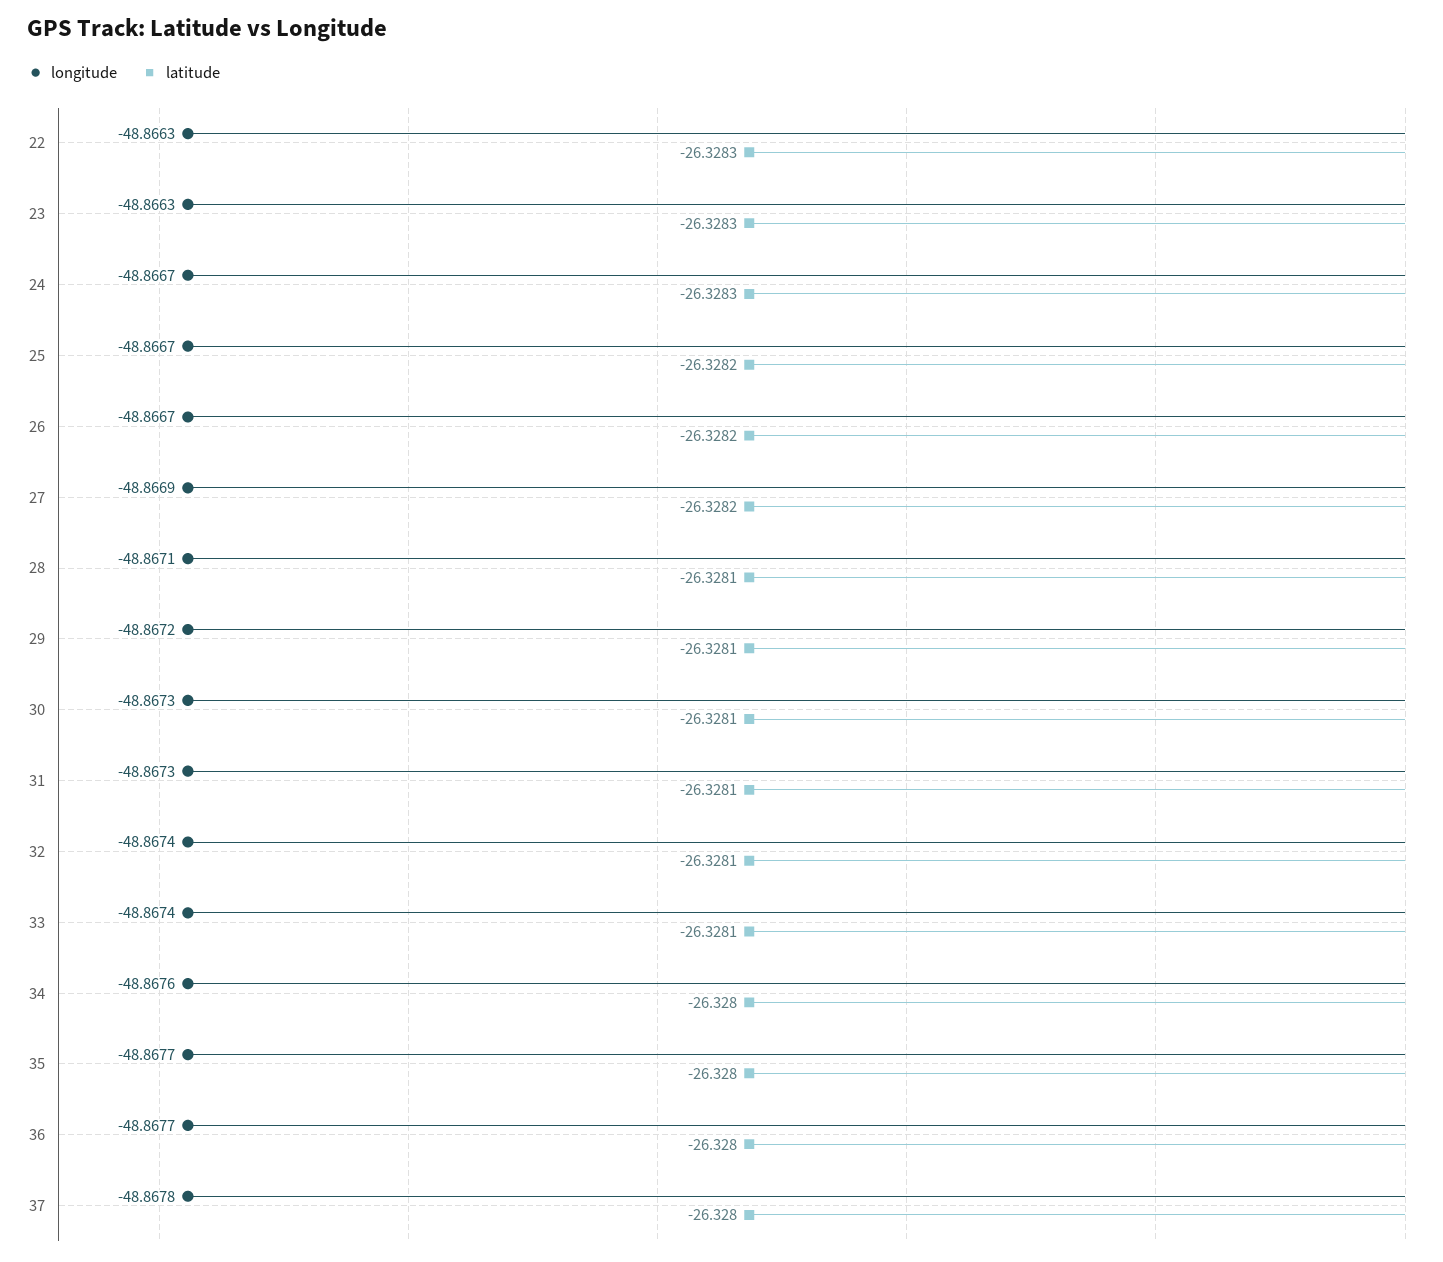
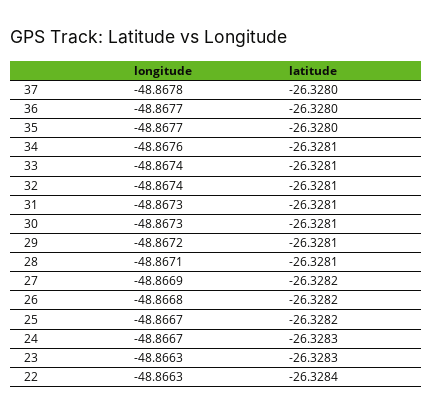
  {
    "longitude": {
      "22": -48.8663,
      "23": -48.8663,
      "24": -48.8667,
      "25": -48.8667,
-     "26": -48.8667,
+     "26": -48.8668,
      "27": -48.8669,
      "28": -48.8671,
      "29": -48.8672,
      "30": -48.8673,
      "31": -48.8673,
      "32": -48.8674,
      "33": -48.8674,
      "34": -48.8676,
      "35": -48.8677,
      "36": -48.8677,
      "37": -48.8678
    },
    "latitude": {
-     "22": -26.3283,
+     "22": -26.3284,
      "23": -26.3283,
      "24": -26.3283,
      "25": -26.3282,
      "26": -26.3282,
      "27": -26.3282,
      "28": -26.3281,
      "29": -26.3281,
      "30": -26.3281,
      "31": -26.3281,
      "32": -26.3281,
      "33": -26.3281,
-     "34": -26.328,
+     "34": -26.3281,
      "35": -26.328,
      "36": -26.328,
      "37": -26.328
    }
  }

